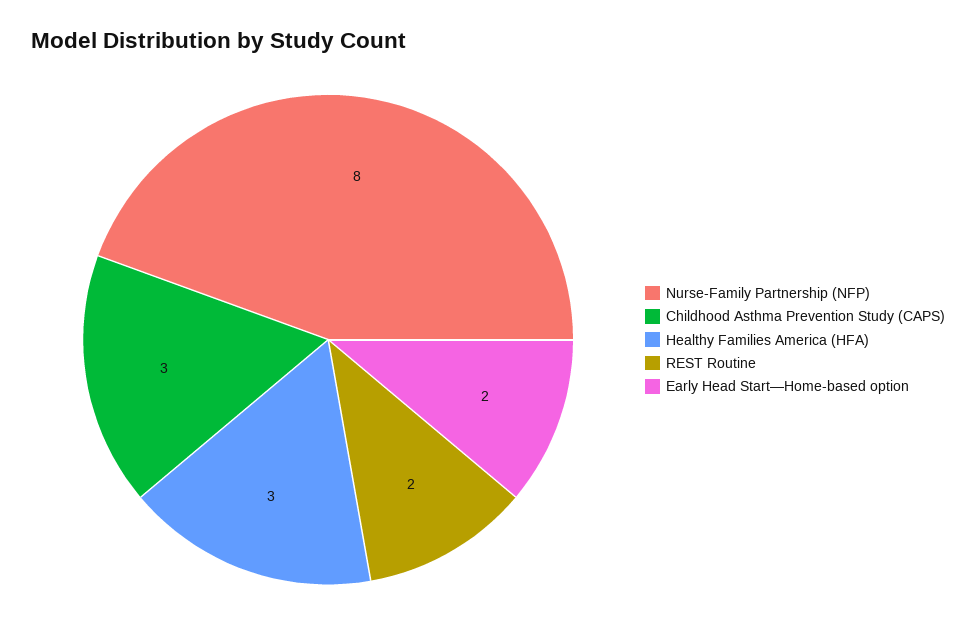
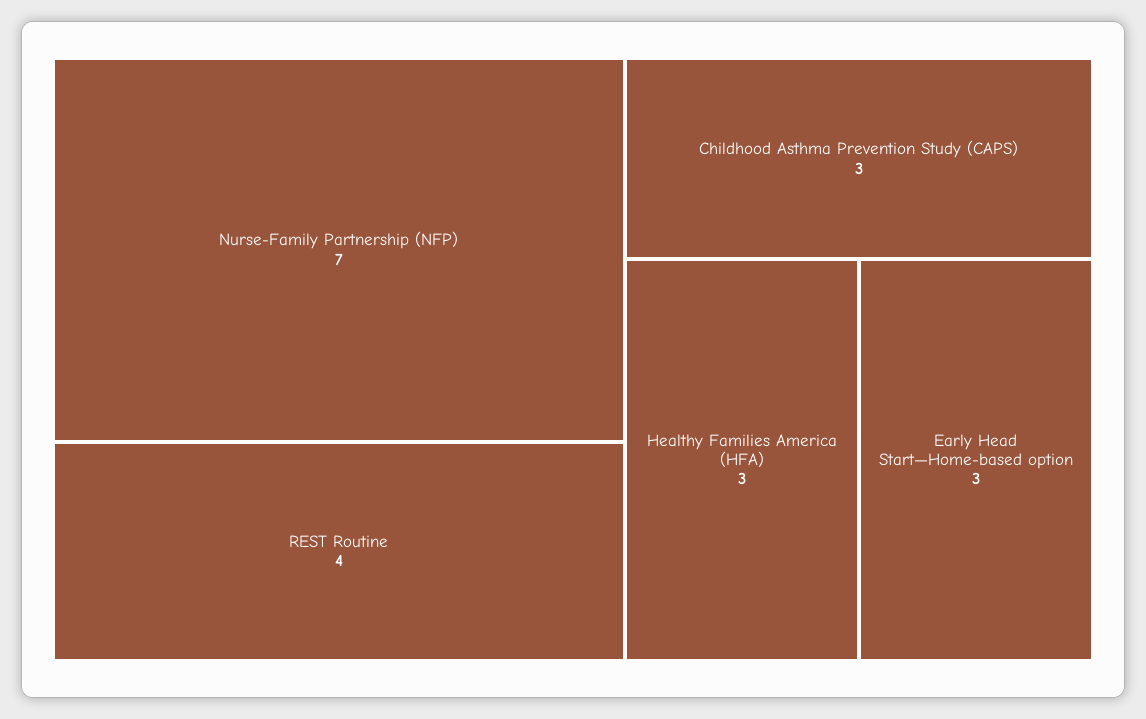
  {
-   "Nurse-Family Partnership (NFP)": 8,
+   "Nurse-Family Partnership (NFP)": 7,
    "Childhood Asthma Prevention Study (CAPS)": 3,
    "Healthy Families America (HFA)": 3,
-   "REST Routine": 2,
+   "REST Routine": 4,
-   "Early Head Start—Home-based option": 2
+   "Early Head Start—Home-based option": 3
  }

